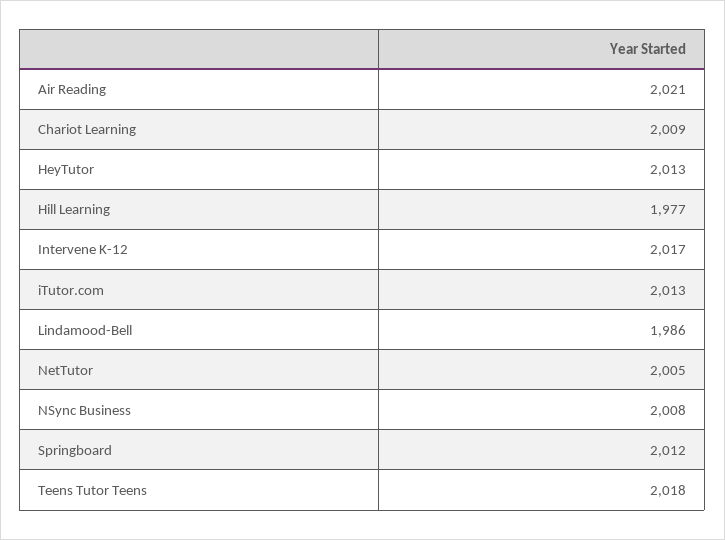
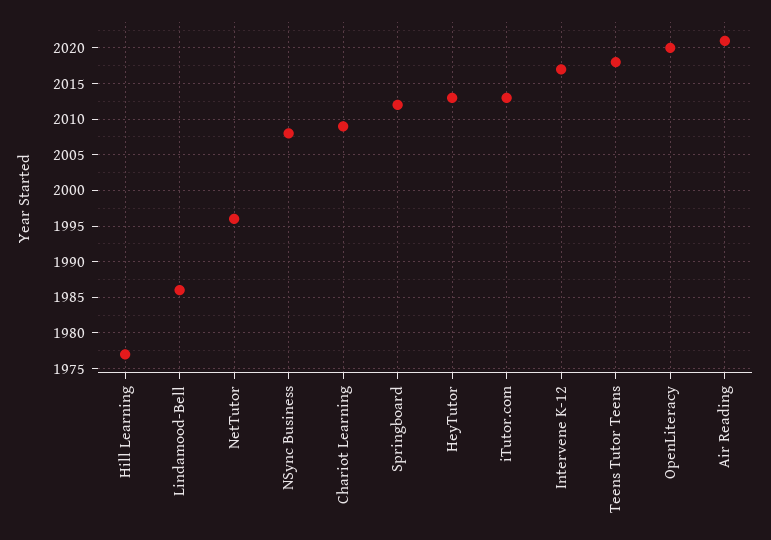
  {
    "Air Reading": 2021,
    "Chariot Learning": 2009,
    "HeyTutor": 2013,
    "Hill Learning": 1977,
    "Intervene K-12": 2017,
    "iTutor.com": 2013,
    "Lindamood-Bell": 1986,
-   "NetTutor": 2005,
+   "NetTutor": 1996,
    "NSync Business": 2008,
    "Springboard": 2012,
-   "Teens Tutor Teens": 2018
+   "Teens Tutor Teens": 2018,
+   "OpenLiteracy": 2020
  }

